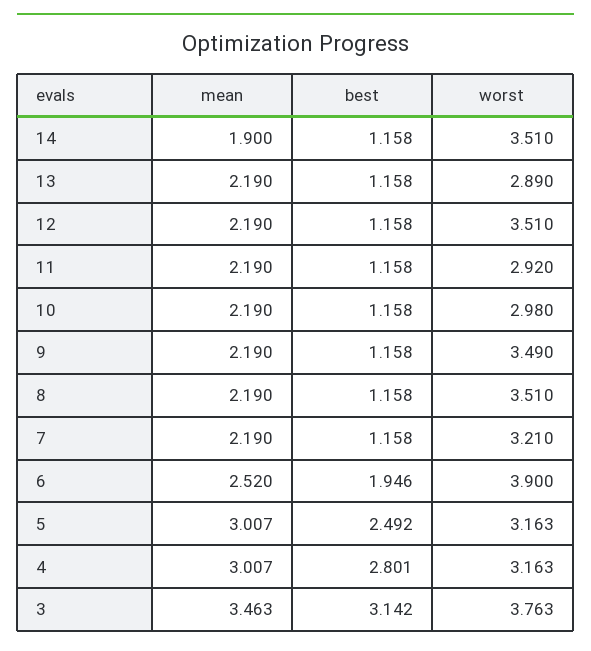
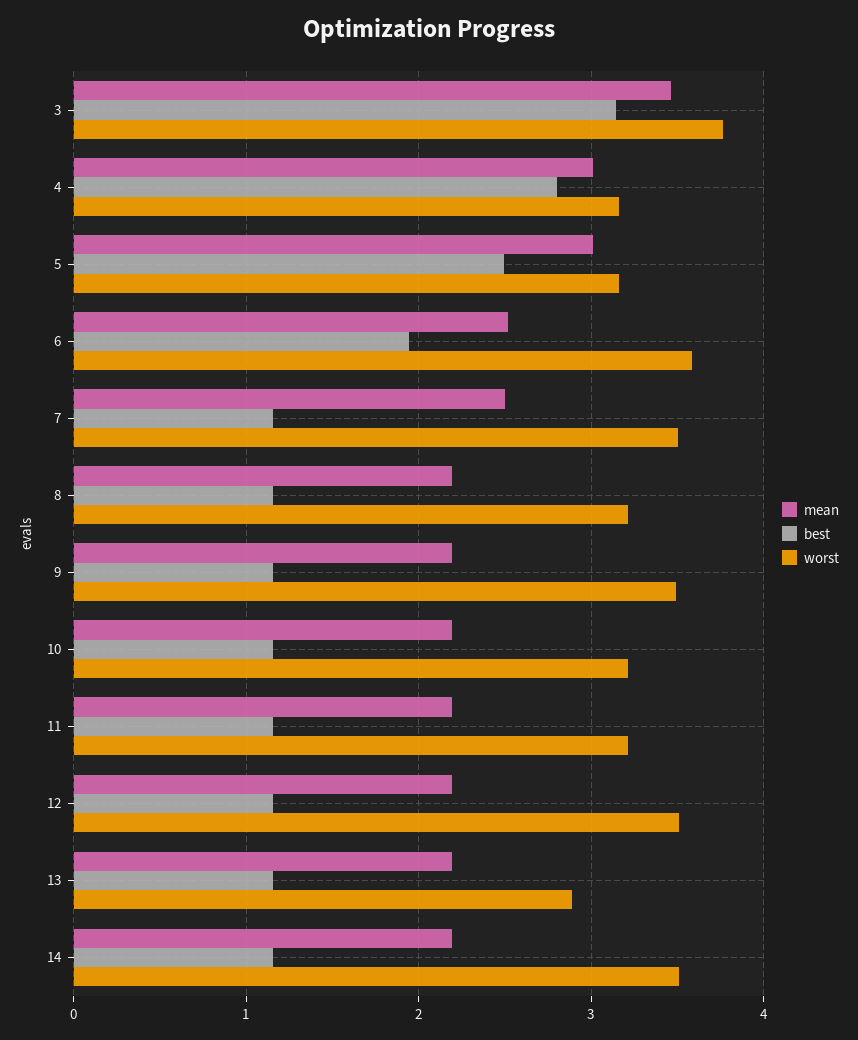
  {
    "mean": {
-     "14": 1.9,
+     "14": 2.2,
      "13": 2.19,
      "12": 2.19,
      "11": 2.19,
      "10": 2.19,
      "9": 2.19,
      "8": 2.19,
-     "7": 2.19,
+     "7": 2.5,
      "6": 2.52,
      "5": 3.007,
      "4": 3.007,
      "3": 3.463
    },
    "best": {
      "14": 1.158,
      "13": 1.158,
      "12": 1.158,
      "11": 1.158,
      "10": 1.158,
      "9": 1.158,
      "8": 1.158,
      "7": 1.158,
      "6": 1.946,
      "5": 2.492,
      "4": 2.801,
      "3": 3.142
    },
    "worst": {
      "14": 3.51,
      "13": 2.89,
      "12": 3.51,
-     "11": 2.92,
+     "11": 3.2,
-     "10": 2.98,
+     "10": 3.2,
      "9": 3.49,
-     "8": 3.51,
+     "8": 3.2,
-     "7": 3.21,
+     "7": 3.5,
-     "6": 3.9,
+     "6": 3.6,
      "5": 3.163,
      "4": 3.163,
      "3": 3.763
    }
  }

